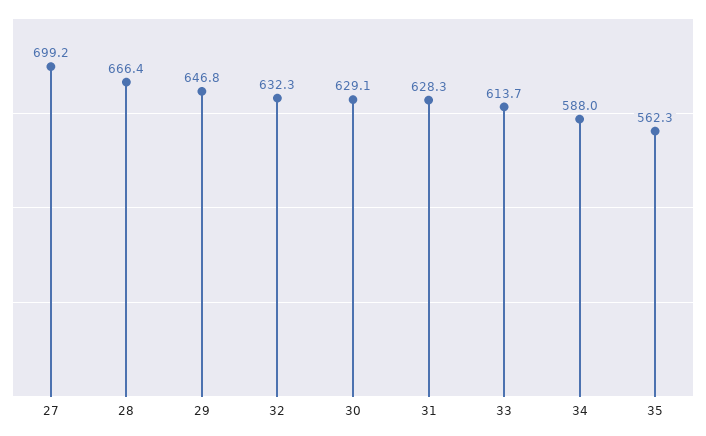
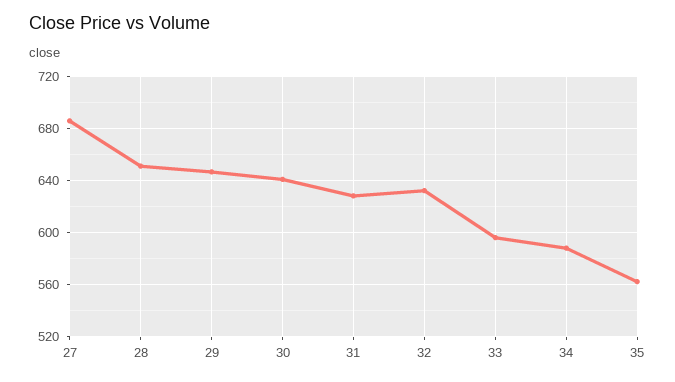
  {
-   "27": 699.2,
+   "27": 685,
-   "28": 666.4,
+   "28": 650,
    "29": 646.8,
    "32": 632.3,
-   "30": 629.1,
+   "30": 640,
    "31": 628.3,
-   "33": 613.7,
+   "33": 595,
    "34": 588,
    "35": 562.3
  }

